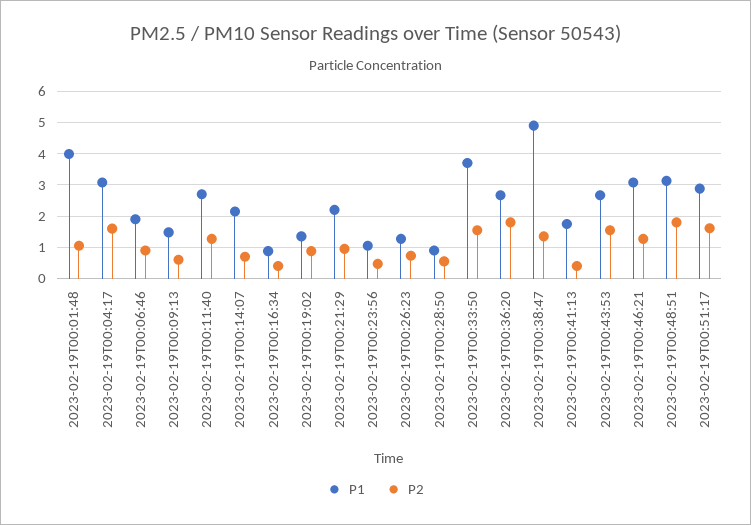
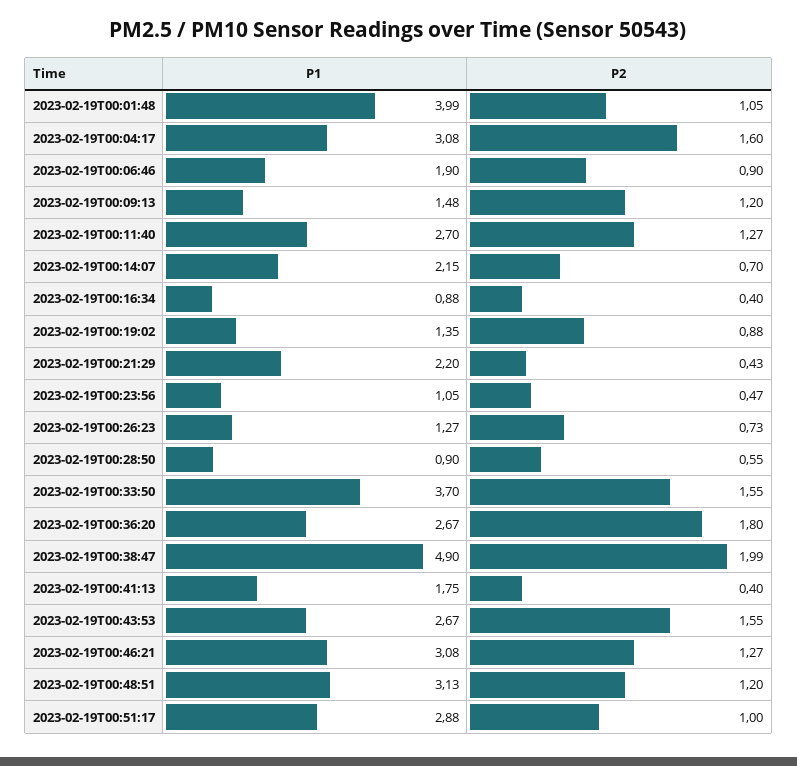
  {
    "P1": {
      "2023-02-19T00:01:48": 3.99,
      "2023-02-19T00:04:17": 3.08,
      "2023-02-19T00:06:46": 1.9,
      "2023-02-19T00:09:13": 1.48,
      "2023-02-19T00:11:40": 2.7,
      "2023-02-19T00:14:07": 2.15,
      "2023-02-19T00:16:34": 0.88,
      "2023-02-19T00:19:02": 1.35,
      "2023-02-19T00:21:29": 2.2,
      "2023-02-19T00:23:56": 1.05,
      "2023-02-19T00:26:23": 1.27,
      "2023-02-19T00:28:50": 0.9,
      "2023-02-19T00:33:50": 3.7,
      "2023-02-19T00:36:20": 2.67,
      "2023-02-19T00:38:47": 4.9,
      "2023-02-19T00:41:13": 1.75,
      "2023-02-19T00:43:53": 2.67,
      "2023-02-19T00:46:21": 3.08,
      "2023-02-19T00:48:51": 3.13,
      "2023-02-19T00:51:17": 2.88
    },
    "P2": {
      "2023-02-19T00:01:48": 1.05,
      "2023-02-19T00:04:17": 1.6,
      "2023-02-19T00:06:46": 0.9,
-     "2023-02-19T00:09:13": 0.6,
+     "2023-02-19T00:09:13": 1.2,
      "2023-02-19T00:11:40": 1.27,
      "2023-02-19T00:14:07": 0.7,
      "2023-02-19T00:16:34": 0.4,
      "2023-02-19T00:19:02": 0.88,
-     "2023-02-19T00:21:29": 1,
+     "2023-02-19T00:21:29": 0.43,
      "2023-02-19T00:23:56": 0.47,
      "2023-02-19T00:26:23": 0.73,
      "2023-02-19T00:28:50": 0.55,
      "2023-02-19T00:33:50": 1.55,
      "2023-02-19T00:36:20": 1.8,
-     "2023-02-19T00:38:47": 1.4,
+     "2023-02-19T00:38:47": 1.99,
      "2023-02-19T00:41:13": 0.4,
      "2023-02-19T00:43:53": 1.55,
      "2023-02-19T00:46:21": 1.27,
-     "2023-02-19T00:48:51": 1.8,
+     "2023-02-19T00:48:51": 1.2,
-     "2023-02-19T00:51:17": 1.6
+     "2023-02-19T00:51:17": 1
    }
  }

